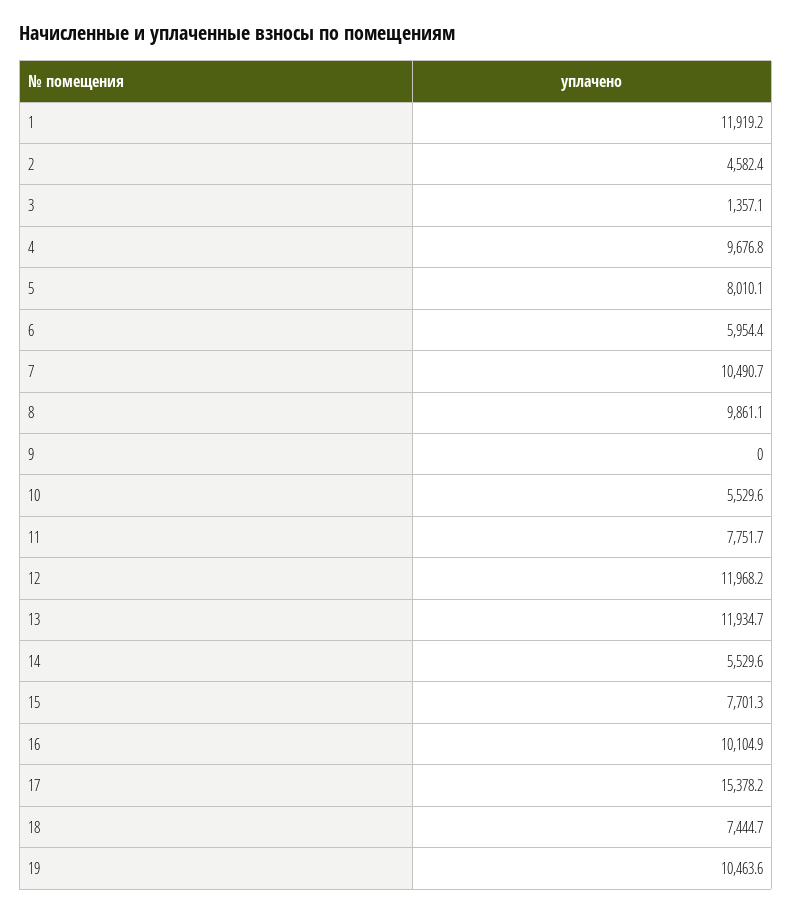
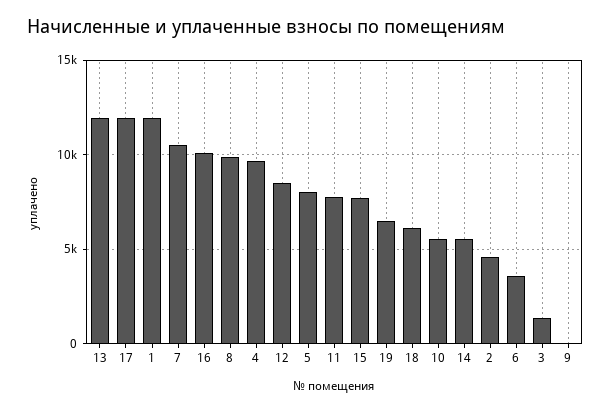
  {
    "1": 11919.2,
    "2": 4582.4,
    "3": 1357.1,
    "4": 9676.8,
    "5": 8010.1,
-   "6": 5954.4,
+   "6": 3500,
    "7": 10490.7,
    "8": 9861.1,
    "9": 0,
    "10": 5529.6,
    "11": 7751.7,
-   "12": 11968.2,
+   "12": 8500,
    "13": 11934.7,
    "14": 5529.6,
    "15": 7701.3,
    "16": 10104.9,
-   "17": 15378.2,
+   "17": 12000,
-   "18": 7444.7,
+   "18": 6000,
-   "19": 10463.6
+   "19": 6500
  }

